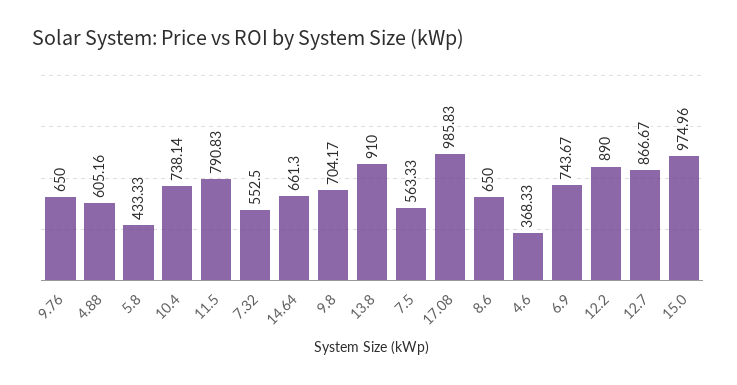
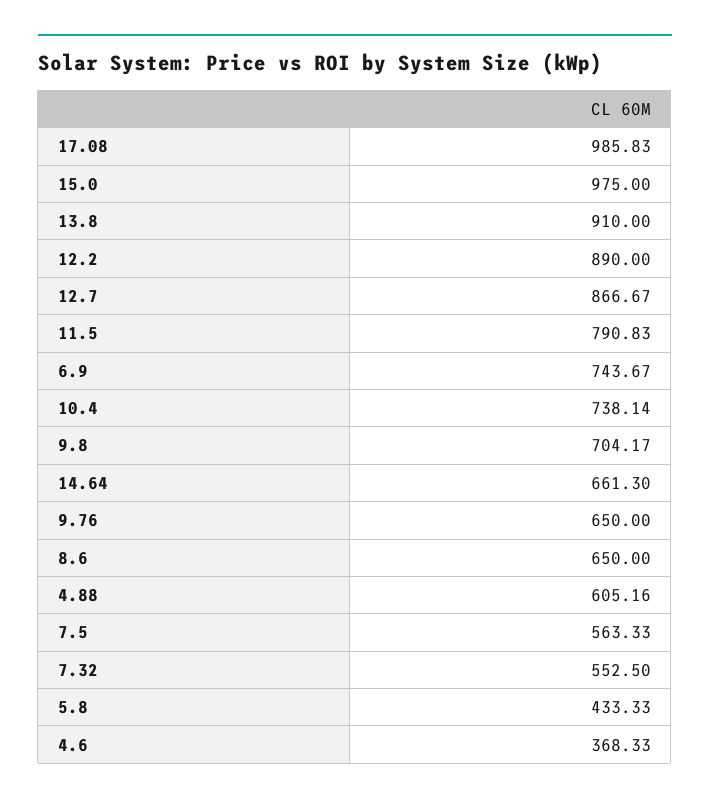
  {
    "9.76": 650,
    "4.88": 605.16,
    "5.8": 433.33,
    "10.4": 738.14,
    "11.5": 790.83,
    "7.32": 552.5,
    "14.64": 661.3,
    "9.8": 704.17,
    "13.8": 910,
    "7.5": 563.33,
    "17.08": 985.83,
    "8.6": 650,
    "4.6": 368.33,
    "6.9": 743.67,
    "12.2": 890,
    "12.7": 866.67,
-   "15.0": 974.96
+   "15.0": 975
  }

